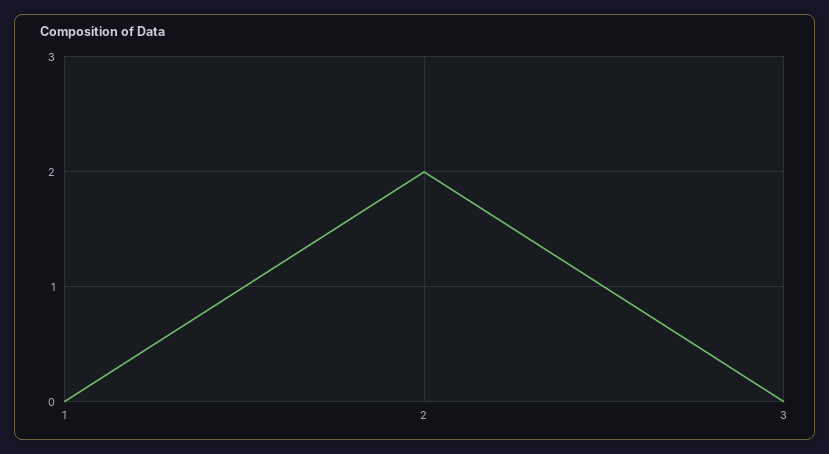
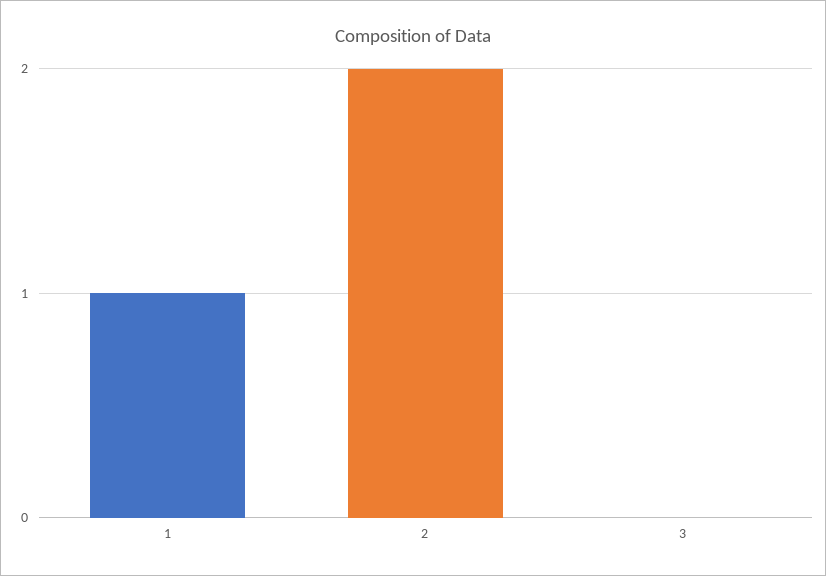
  {
-   "1": 0,
+   "1": 1,
    "2": 2,
    "3": 0
  }

